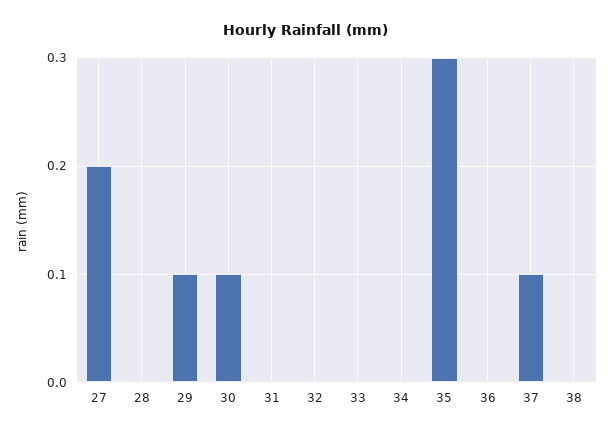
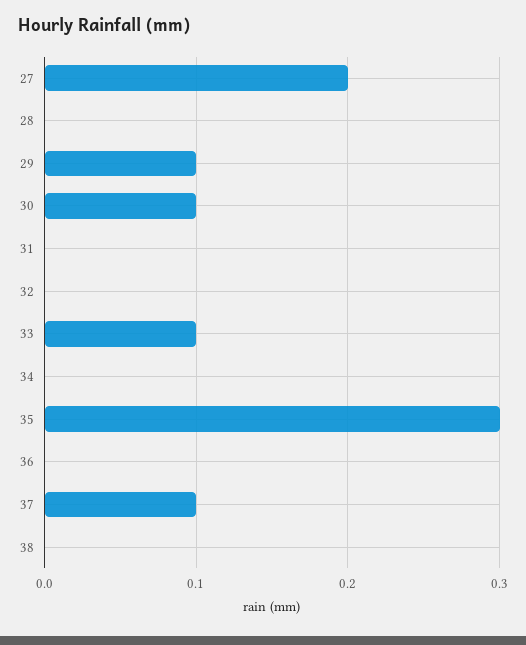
  {
    "27": 0.2,
    "28": 0,
    "29": 0.1,
    "30": 0.1,
    "31": 0,
    "32": 0,
-   "33": 0,
+   "33": 0.1,
    "34": 0,
    "35": 0.3,
    "36": 0,
    "37": 0.1,
    "38": 0
  }

